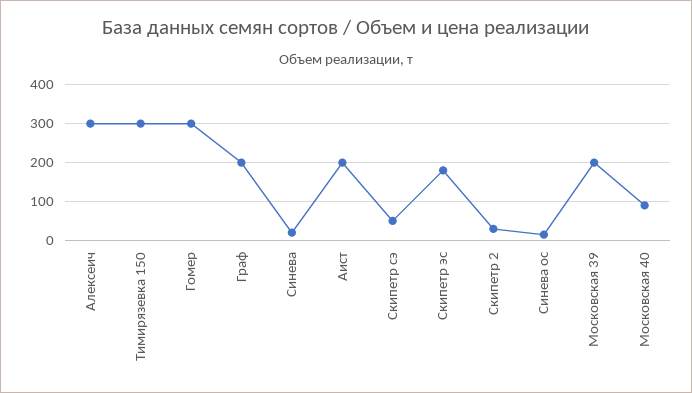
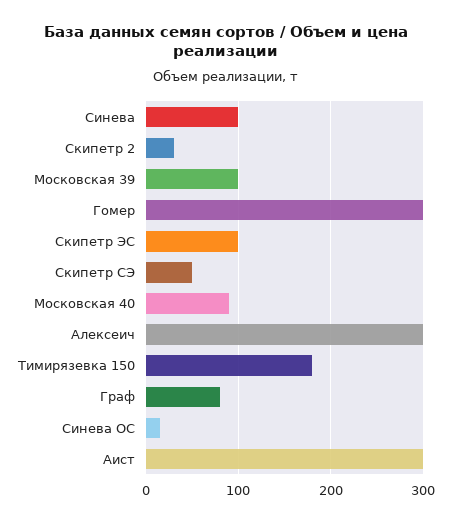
  {
    "Алексеич": 300,
-   "Тимирязевка 150": 300,
+   "Тимирязевка 150": 180,
    "Гомер": 300,
-   "Граф": 200,
+   "Граф": 80,
-   "Синева": 20,
+   "Синева": 100,
-   "Аист": 200,
+   "Аист": 300,
    "Скипетр сэ": 50,
-   "Скипетр эс": 180,
+   "Скипетр эс": 100,
    "Скипетр 2": 30,
    "Синева ос": 20,
-   "Московская 39": 200,
+   "Московская 39": 100,
    "Московская 40": 90
  }

